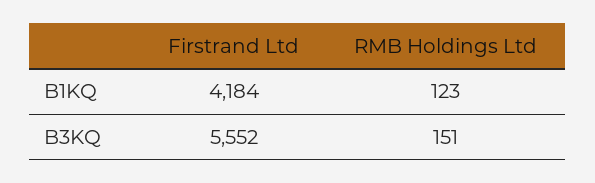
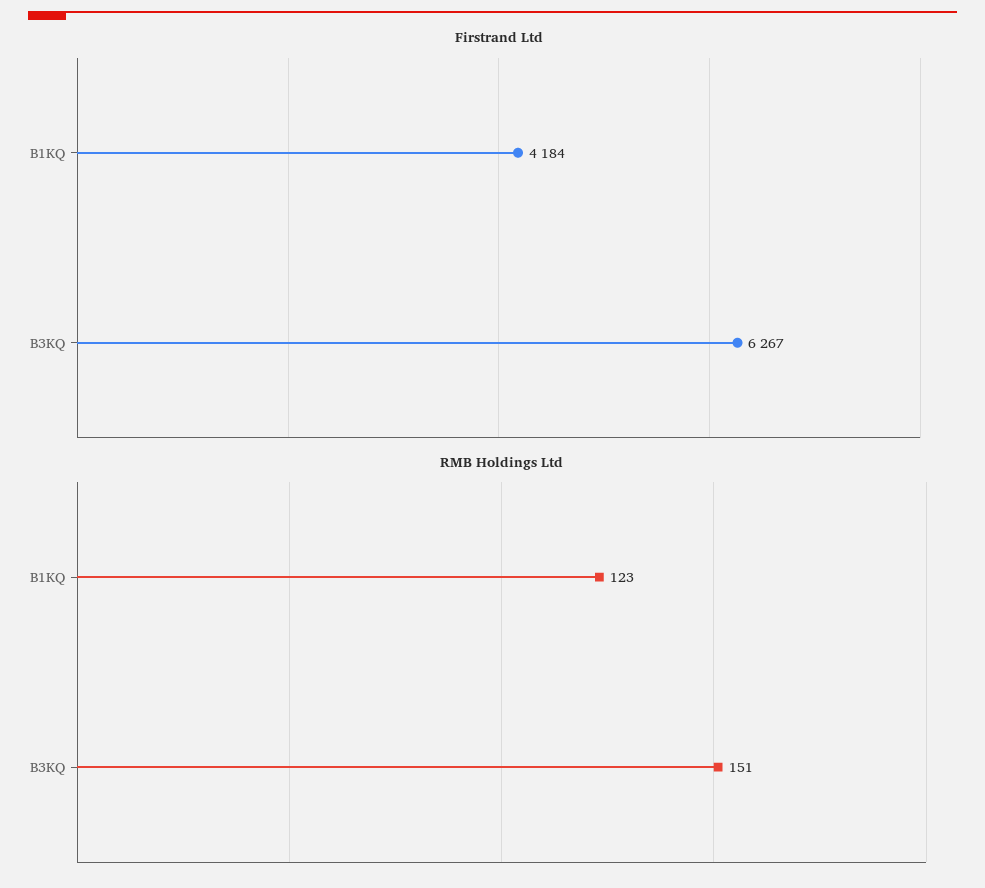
  {
    "Firstrand Ltd": {
      "B1KQ": 4184,
-     "B3KQ": 5552
+     "B3KQ": 6267
    },
    "RMB Holdings Ltd": {
      "B1KQ": 123,
      "B3KQ": 151
    }
  }

